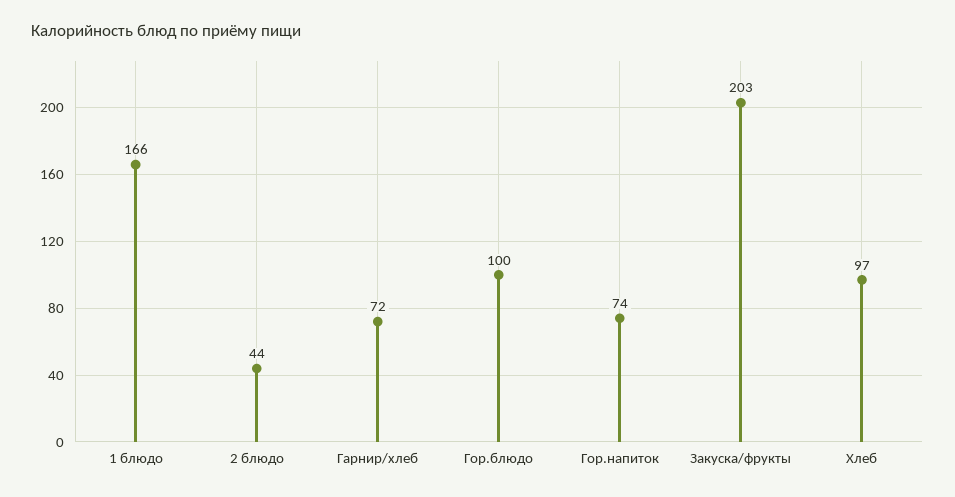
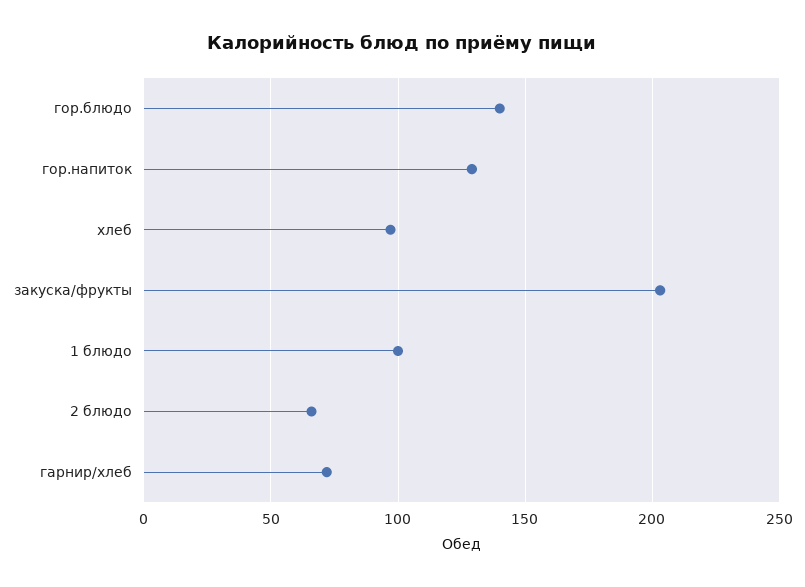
  {
-   "1 блюдо": 166,
+   "1 блюдо": 100,
-   "2 блюдо": 44,
+   "2 блюдо": 65,
    "Гарнир/хлеб": 72,
-   "Гор.блюдо": 100,
+   "Гор.блюдо": 140,
-   "Гор.напиток": 74,
+   "Гор.напиток": 130,
    "Закуска/фрукты": 203,
    "Хлеб": 97
  }

